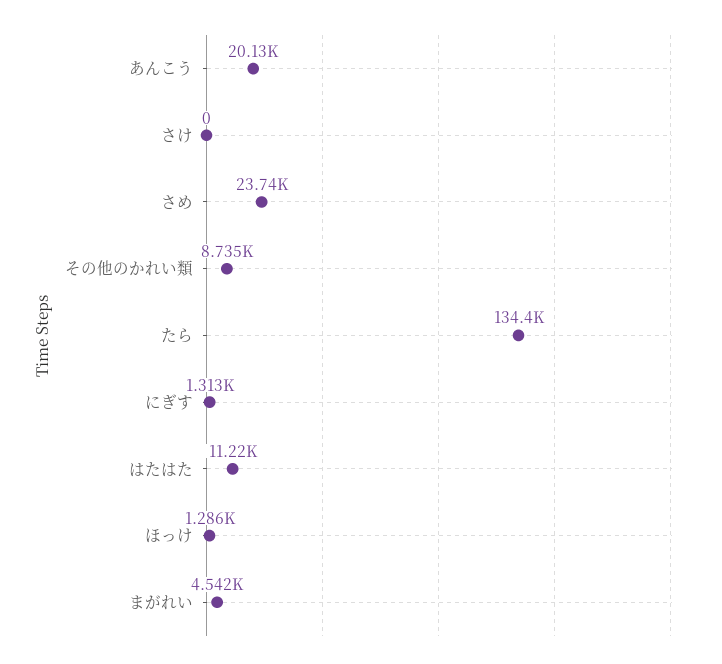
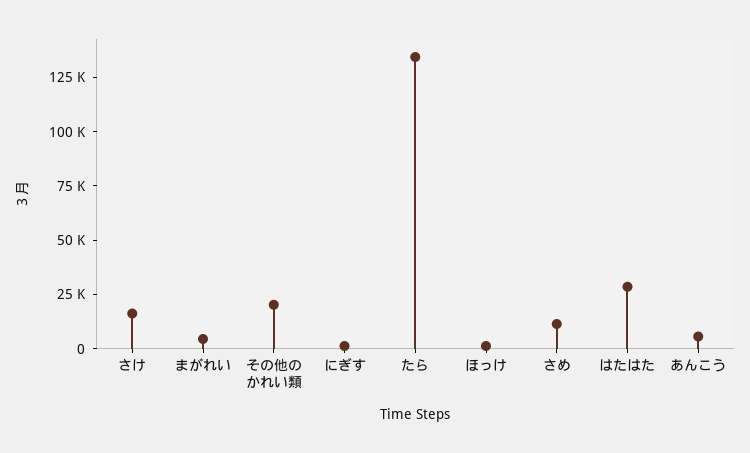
  {
-   "あんこう": 20130,
+   "あんこう": 5000,
-   "さけ": 0,
+   "さけ": 15000,
-   "さめ": 23740,
+   "さめ": 10000,
-   "その他のかれい類": 8735,
+   "その他のかれい類": 20000,
    "たら": 134400,
    "にぎす": 1313,
-   "はたはた": 11220,
+   "はたはた": 30000,
    "ほっけ": 1286,
    "まがれい": 4542
  }

